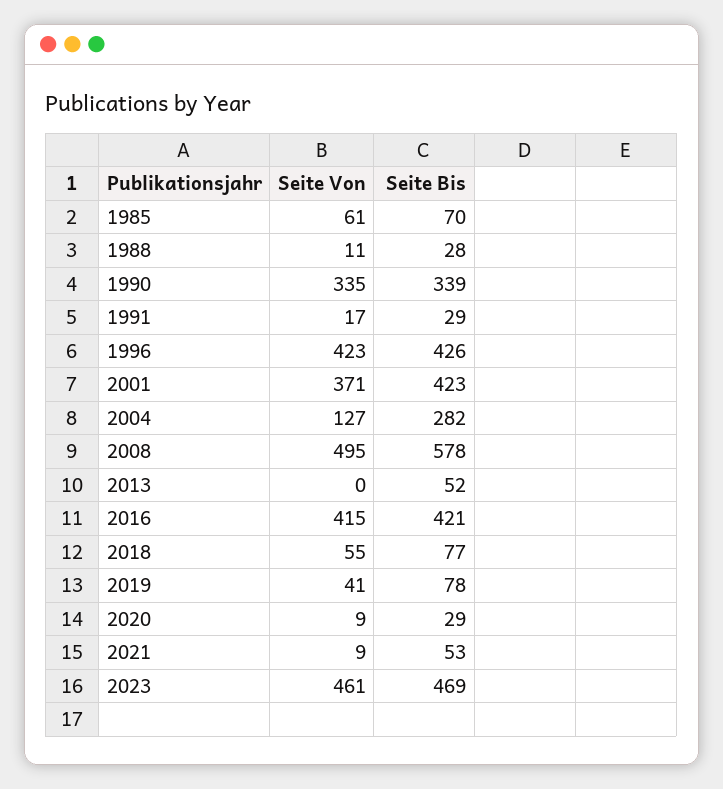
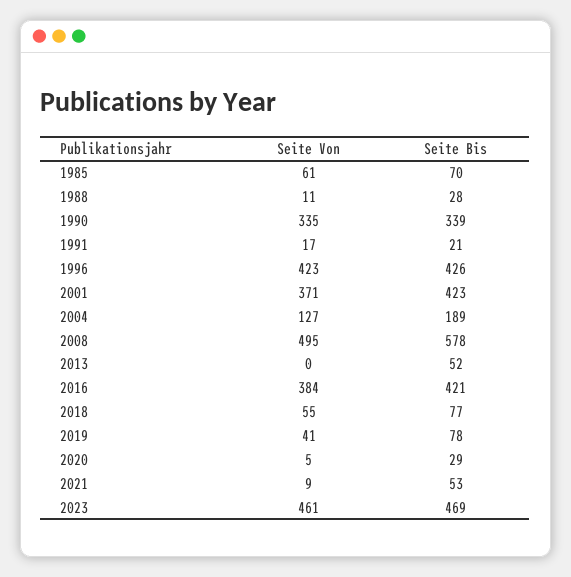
  {
    "Seite Von": {
      "1985": 61,
      "1988": 11,
      "1990": 335,
      "1991": 17,
      "1996": 423,
      "2001": 371,
      "2004": 127,
      "2008": 495,
      "2013": 0,
-     "2016": 415,
+     "2016": 384,
      "2018": 55,
      "2019": 41,
-     "2020": 9,
+     "2020": 5,
      "2021": 9,
      "2023": 461
    },
    "Seite Bis": {
      "1985": 70,
      "1988": 28,
      "1990": 339,
-     "1991": 29,
+     "1991": 21,
      "1996": 426,
      "2001": 423,
-     "2004": 282,
+     "2004": 189,
      "2008": 578,
      "2013": 52,
      "2016": 421,
      "2018": 77,
      "2019": 78,
      "2020": 29,
      "2021": 53,
      "2023": 469
    }
  }

